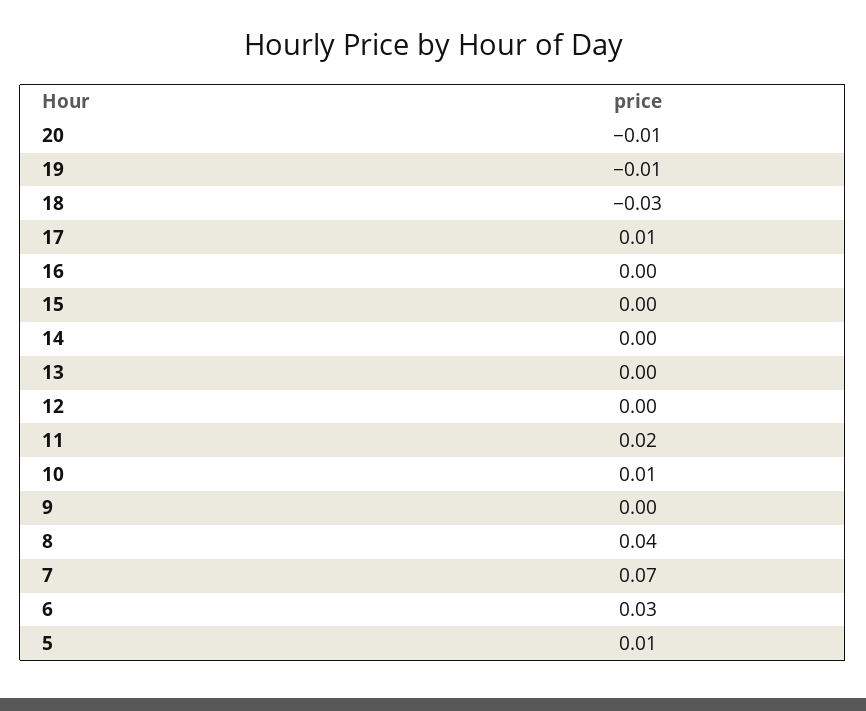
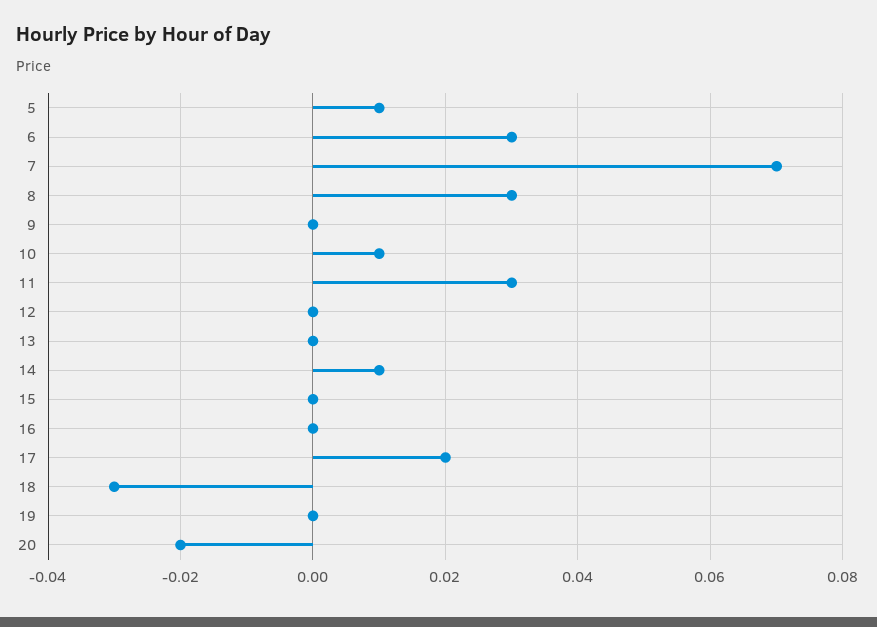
  {
-   "20": -0.01,
+   "20": -0.02,
-   "19": -0.01,
+   "19": 0,
    "18": -0.03,
-   "17": 0.01,
+   "17": 0.02,
    "16": 0,
    "15": 0,
-   "14": 0,
+   "14": 0.01,
    "13": 0,
    "12": 0,
-   "11": 0.02,
+   "11": 0.03,
    "10": 0.01,
    "9": 0,
-   "8": 0.04,
+   "8": 0.03,
    "7": 0.07,
    "6": 0.03,
    "5": 0.01
  }

